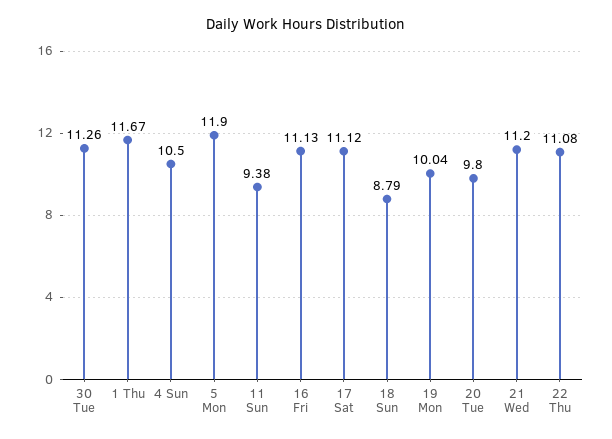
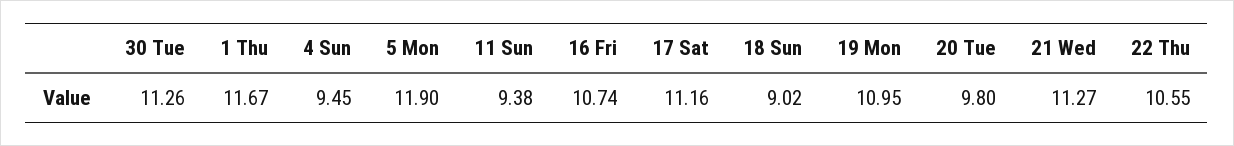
  {
    "30 Tue": 11.26,
    "1 Thu": 11.67,
-   "4 Sun": 10.5,
+   "4 Sun": 9.45,
    "5 Mon": 11.9,
    "11 Sun": 9.38,
-   "16 Fri": 11.13,
+   "16 Fri": 10.74,
-   "17 Sat": 11.12,
+   "17 Sat": 11.16,
-   "18 Sun": 8.79,
+   "18 Sun": 9.02,
-   "19 Mon": 10.04,
+   "19 Mon": 10.95,
    "20 Tue": 9.8,
-   "21 Wed": 11.2,
+   "21 Wed": 11.27,
-   "22 Thu": 11.08
+   "22 Thu": 10.55
  }

